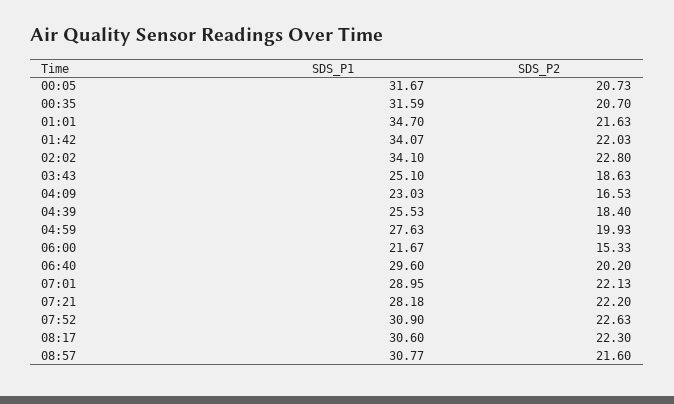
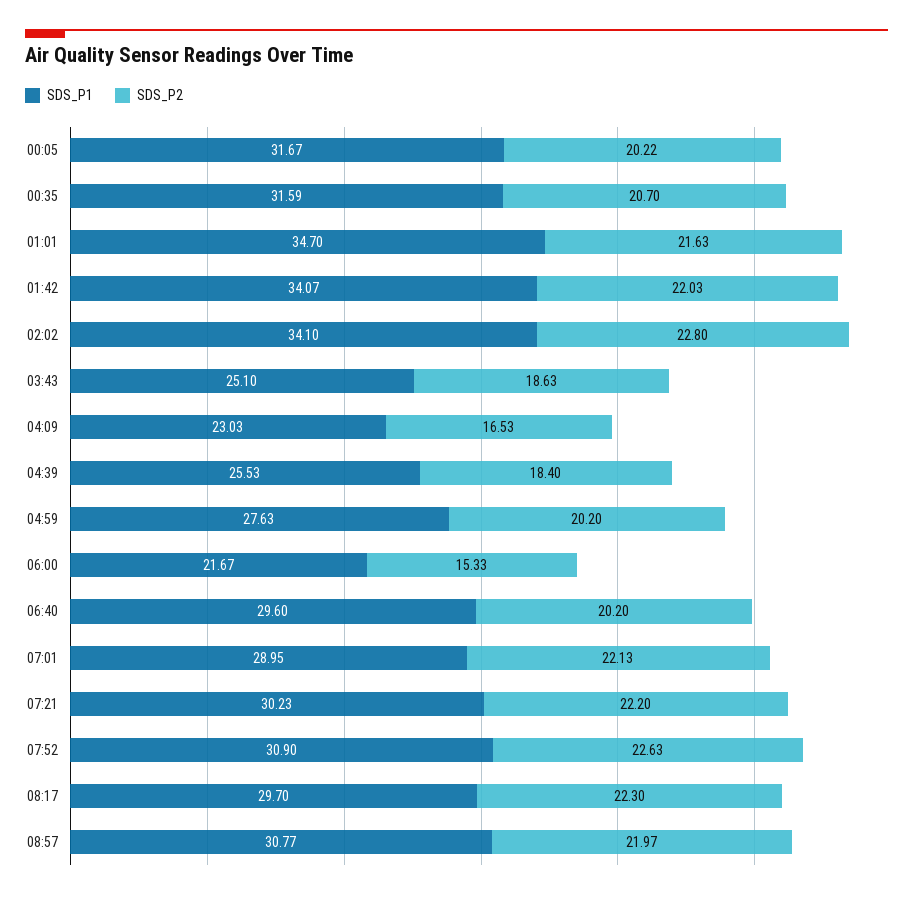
  {
    "SDS_P1": {
      "00:05": 31.67,
      "00:35": 31.59,
      "01:01": 34.7,
      "01:42": 34.07,
      "02:02": 34.1,
      "03:43": 25.1,
      "04:09": 23.03,
      "04:39": 25.53,
      "04:59": 27.63,
      "06:00": 21.67,
      "06:40": 29.6,
      "07:01": 28.95,
-     "07:21": 28.18,
+     "07:21": 30.23,
      "07:52": 30.9,
-     "08:17": 30.6,
+     "08:17": 29.7,
      "08:57": 30.77
    },
    "SDS_P2": {
-     "00:05": 20.73,
+     "00:05": 20.22,
      "00:35": 20.7,
      "01:01": 21.63,
      "01:42": 22.03,
      "02:02": 22.8,
      "03:43": 18.63,
      "04:09": 16.53,
      "04:39": 18.4,
-     "04:59": 19.93,
+     "04:59": 20.2,
      "06:00": 15.33,
      "06:40": 20.2,
      "07:01": 22.13,
      "07:21": 22.2,
      "07:52": 22.63,
      "08:17": 22.3,
-     "08:57": 21.6
+     "08:57": 21.97
    }
  }

